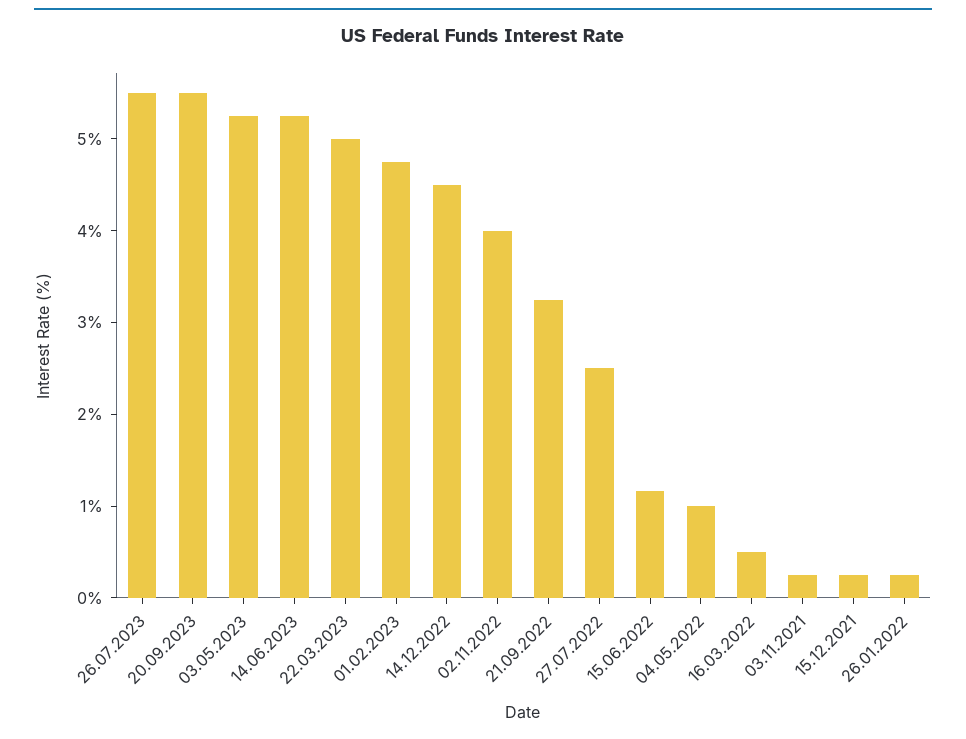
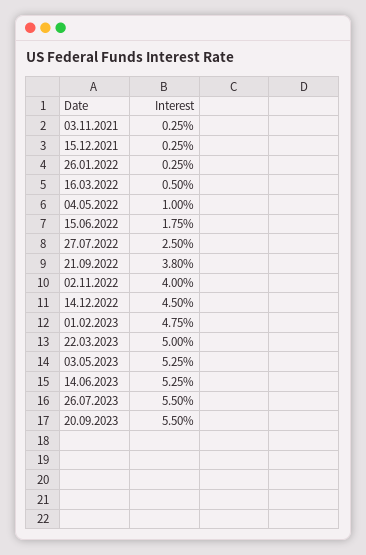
  {
    "26.07.2023": 5.5,
    "20.09.2023": 5.5,
    "03.05.2023": 5.25,
    "14.06.2023": 5.25,
    "22.03.2023": 5,
    "01.02.2023": 4.75,
    "14.12.2022": 4.5,
    "02.11.2022": 4,
-   "21.09.2022": 3.2,
+   "21.09.2022": 3.8,
    "27.07.2022": 2.5,
-   "15.06.2022": 1.2,
+   "15.06.2022": 1.75,
    "04.05.2022": 1,
    "16.03.2022": 0.5,
    "03.11.2021": 0.25,
    "15.12.2021": 0.25,
    "26.01.2022": 0.25
  }

